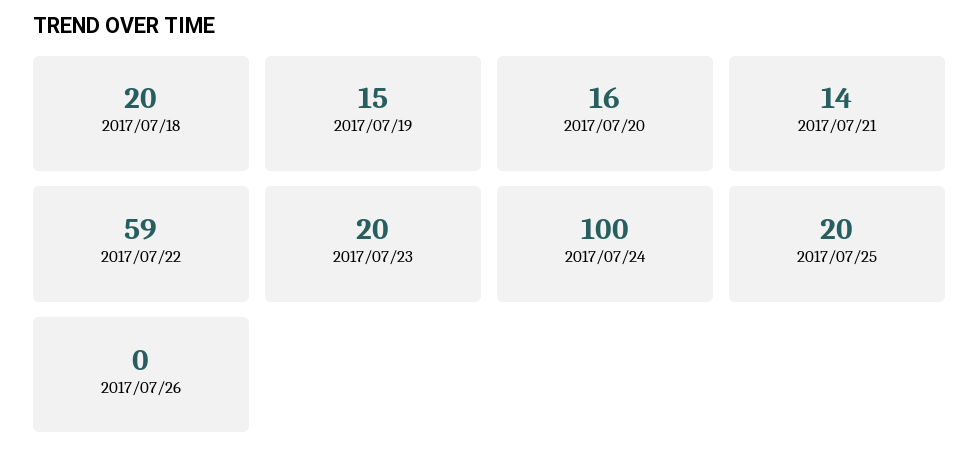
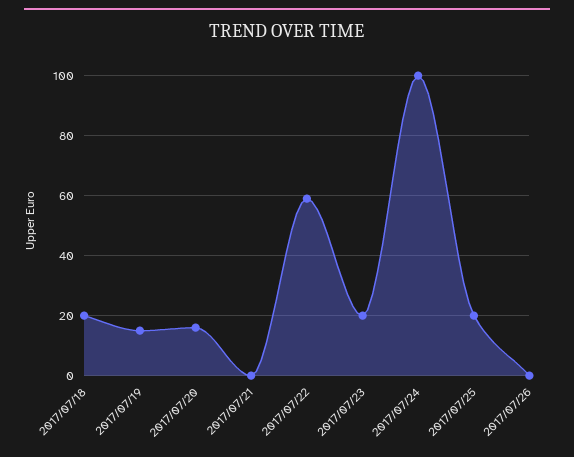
  {
    "2017/07/18": 20,
    "2017/07/19": 15,
    "2017/07/20": 16,
-   "2017/07/21": 14,
+   "2017/07/21": 0,
    "2017/07/22": 59,
    "2017/07/23": 20,
    "2017/07/24": 100,
    "2017/07/25": 20,
    "2017/07/26": 0
  }

